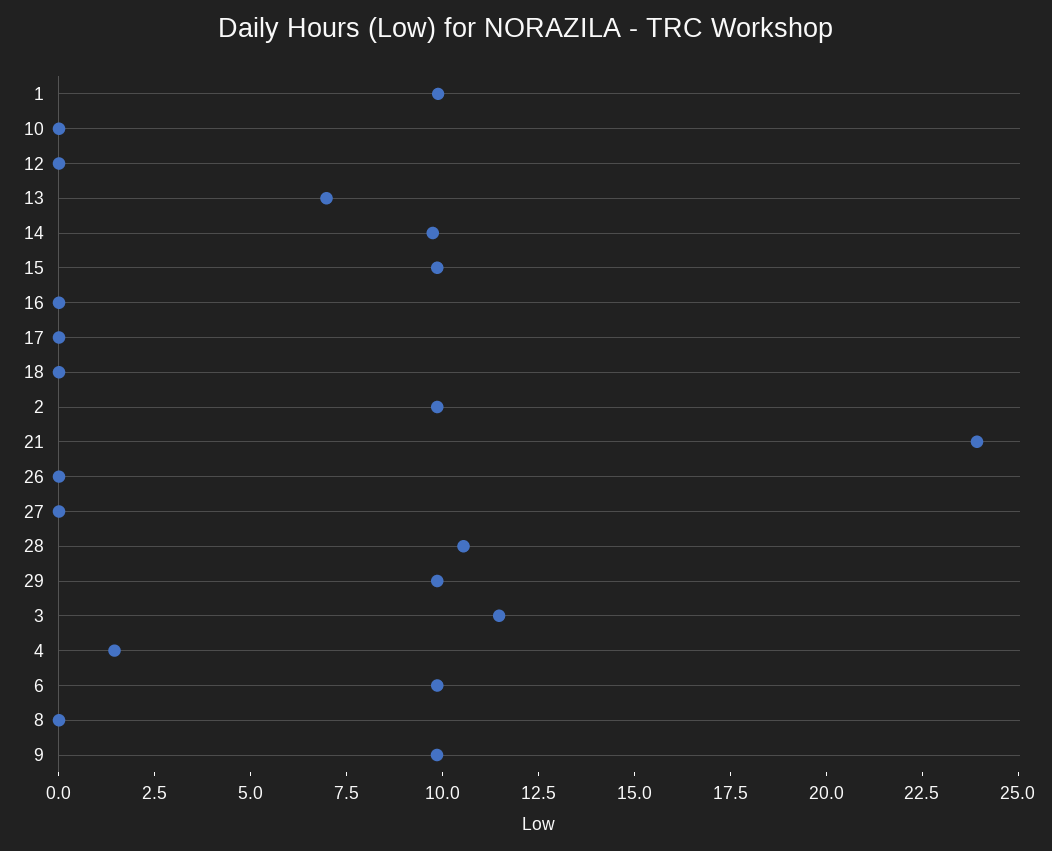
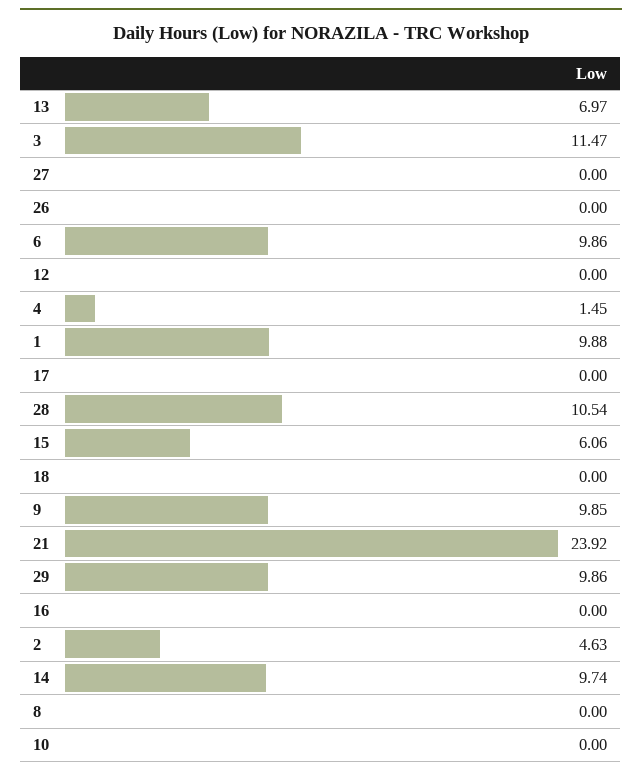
  {
    "1": 9.88,
    "10": 0,
    "12": 0,
    "13": 6.97,
    "14": 9.74,
-   "15": 10,
+   "15": 6.06,
    "16": 0,
    "17": 0,
    "18": 0,
-   "2": 10,
+   "2": 4.63,
    "21": 23.92,
    "26": 0,
    "27": 0,
    "28": 10.54,
    "29": 9.86,
    "3": 11.47,
    "4": 1.45,
    "6": 9.86,
    "8": 0,
    "9": 9.85
  }

